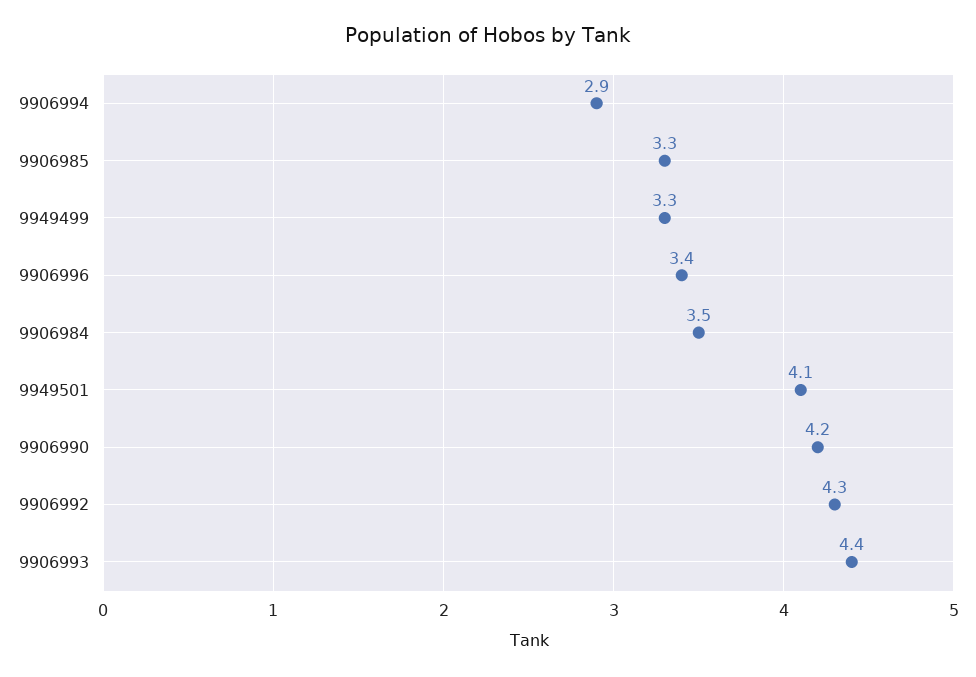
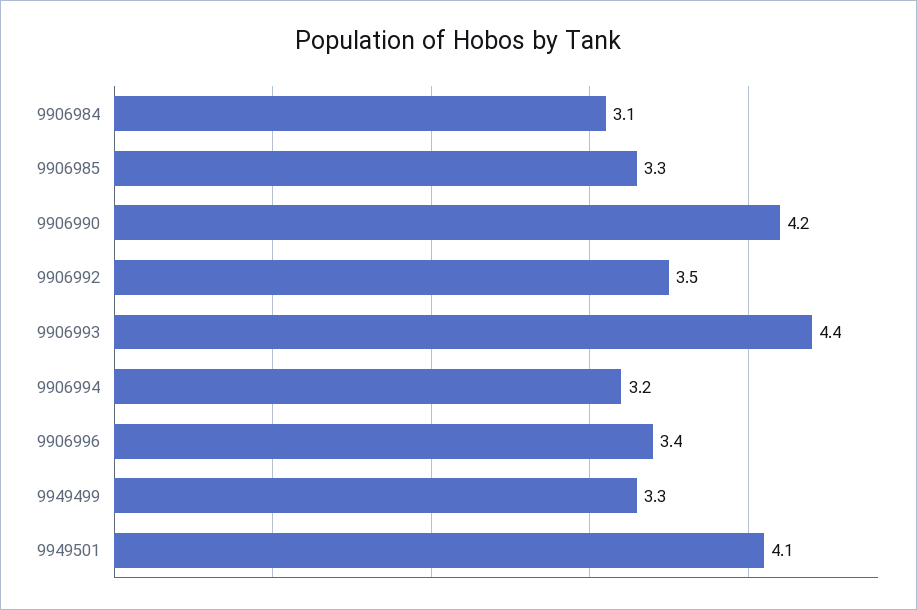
  {
-   "9906994": 2.9,
+   "9906994": 3.2,
    "9906985": 3.3,
    "9949499": 3.3,
    "9906996": 3.4,
-   "9906984": 3.5,
+   "9906984": 3.1,
    "9949501": 4.1,
    "9906990": 4.2,
-   "9906992": 4.3,
+   "9906992": 3.5,
    "9906993": 4.4
  }

